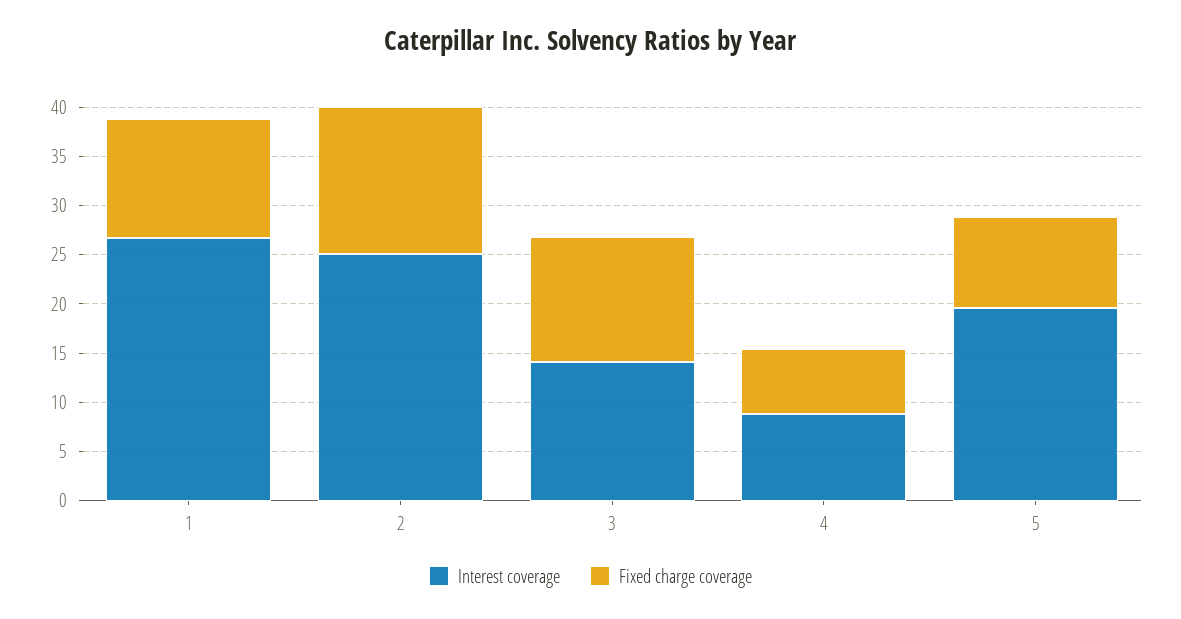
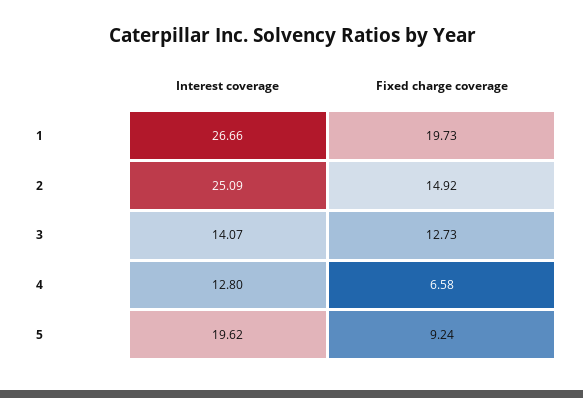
  {
    "Interest coverage": {
      "1": 26.66,
      "2": 25.09,
      "3": 14.07,
-     "4": 9,
+     "4": 12.8,
      "5": 19.62
    },
    "Fixed charge coverage": {
-     "1": 12,
+     "1": 19.73,
      "2": 14.92,
      "3": 12.73,
      "4": 6.58,
      "5": 9.24
    }
  }

